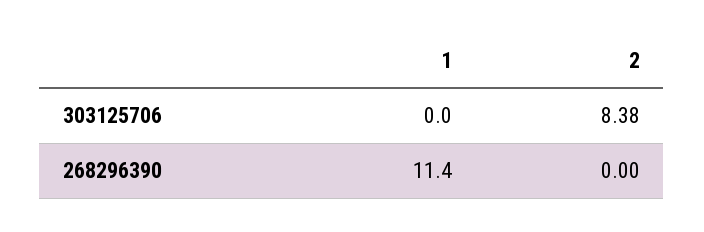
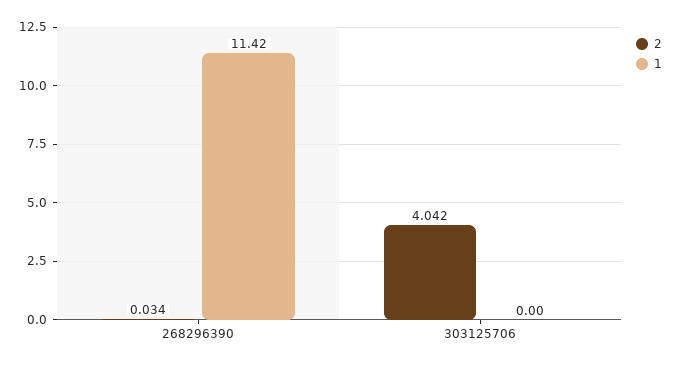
  {
    "1": {
      "303125706": 0,
      "268296390": 11.42
    },
    "2": {
-     "303125706": 8.38,
+     "303125706": 4.042,
-     "268296390": 0
+     "268296390": 0.034
    }
  }

